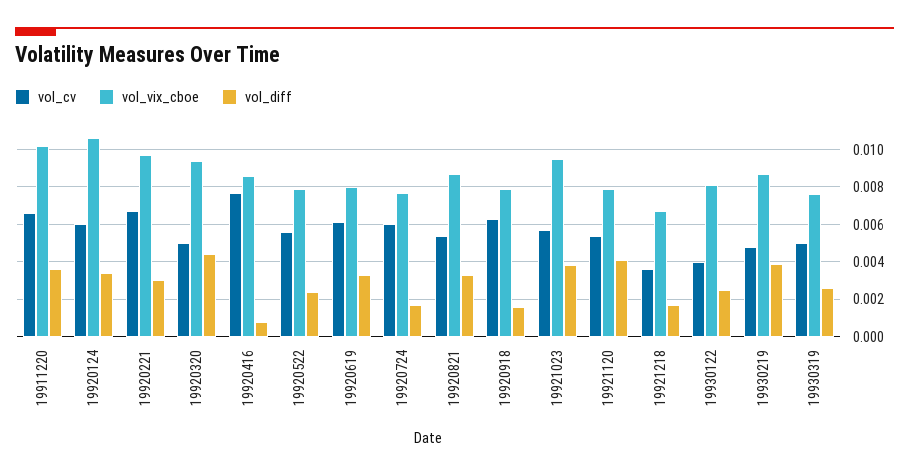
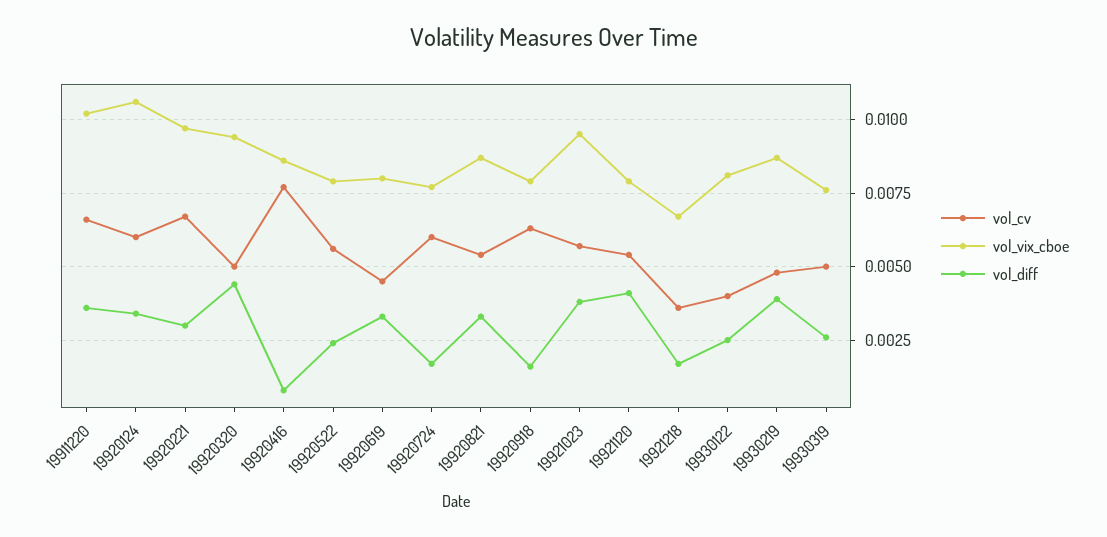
  {
    "vol_cv": {
      "19911220": 0.0065,
      "19920124": 0.006,
      "19920221": 0.0065,
      "19920320": 0.005,
      "19920416": 0.0075,
      "19920522": 0.0055,
-     "19920619": 0.006,
+     "19920619": 0.0045,
      "19920724": 0.006,
      "19920821": 0.0055,
      "19920918": 0.0065,
      "19921023": 0.0055,
      "19921120": 0.0055,
      "19921218": 0.0035,
      "19930122": 0.004,
      "19930219": 0.005,
      "19930319": 0.005
    },
    "vol_vix_cboe": {
      "19911220": 0.01,
      "19920124": 0.0105,
      "19920221": 0.0095,
      "19920320": 0.0095,
      "19920416": 0.0085,
      "19920522": 0.008,
      "19920619": 0.008,
      "19920724": 0.0075,
      "19920821": 0.0085,
      "19920918": 0.008,
      "19921023": 0.0095,
      "19921120": 0.008,
      "19921218": 0.0065,
      "19930122": 0.008,
      "19930219": 0.0085,
      "19930319": 0.0075
    },
    "vol_diff": {
      "19911220": 0.0035,
      "19920124": 0.0035,
      "19920221": 0.003,
      "19920320": 0.0045,
      "19920416": 0.001,
      "19920522": 0.0025,
      "19920619": 0.0035,
      "19920724": 0.0015,
      "19920821": 0.0035,
      "19920918": 0.0015,
      "19921023": 0.004,
      "19921120": 0.004,
      "19921218": 0.0015,
      "19930122": 0.0025,
      "19930219": 0.004,
      "19930319": 0.0025
    }
  }

